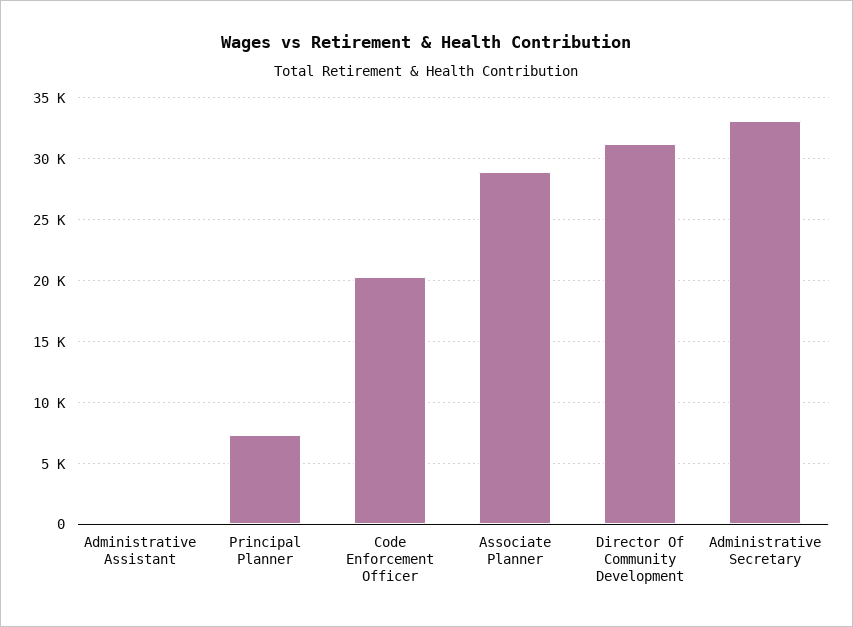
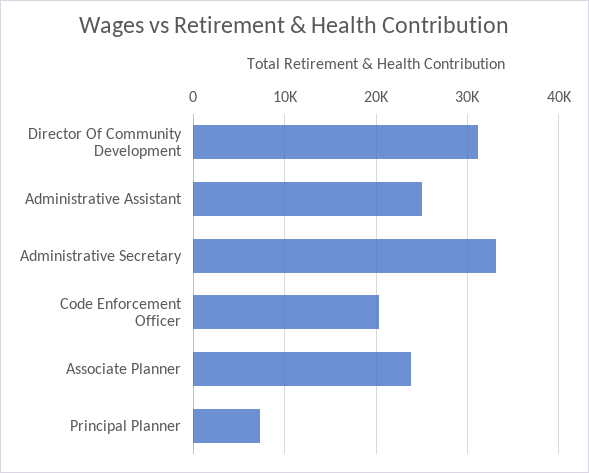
  {
-   "Administrative Assistant": 0,
+   "Administrative Assistant": 25000,
    "Principal Planner": 7500,
    "Code Enforcement Officer": 20500,
-   "Associate Planner": 29000,
+   "Associate Planner": 24000,
    "Director Of Community Development": 31000,
    "Administrative Secretary": 33000
  }

